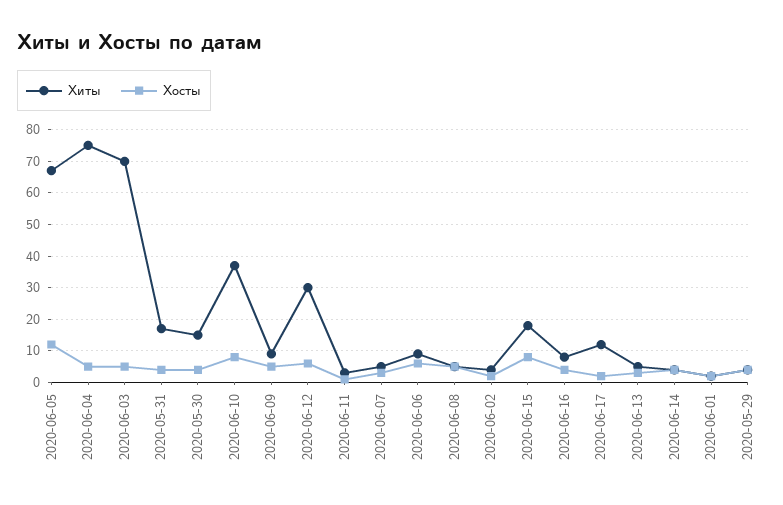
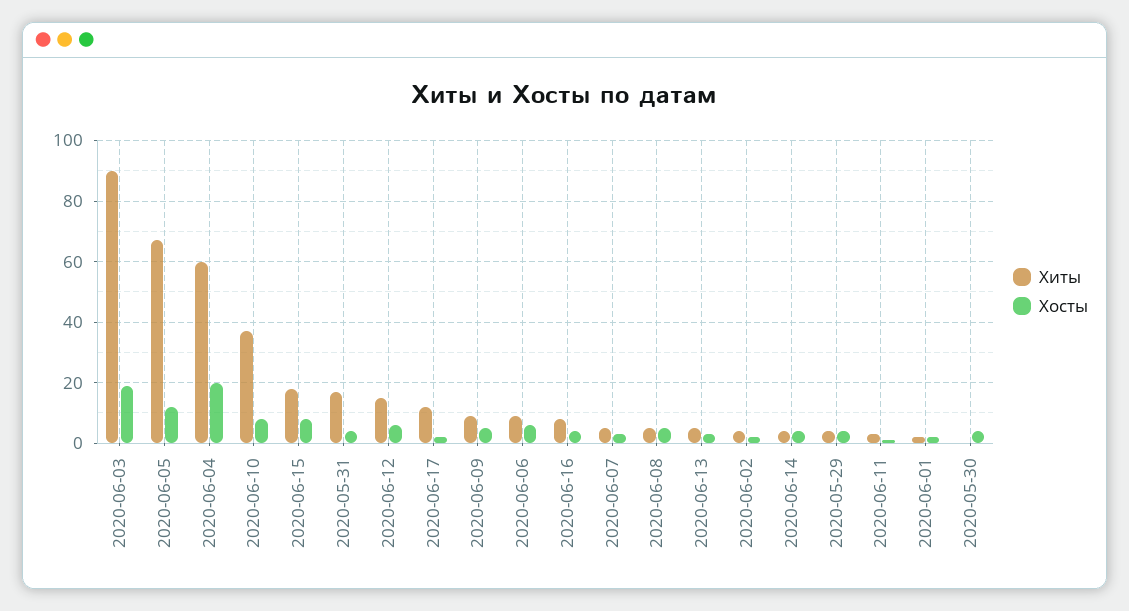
  {
    "Хиты": {
      "2020-06-05": 65,
-     "2020-06-04": 75,
+     "2020-06-04": 60,
-     "2020-06-03": 70,
+     "2020-06-03": 90,
      "2020-05-31": 15,
-     "2020-05-30": 15,
+     "2020-05-30": 0,
      "2020-06-10": 35,
      "2020-06-09": 10,
-     "2020-06-12": 30,
+     "2020-06-12": 15,
      "2020-06-11": 5,
      "2020-06-07": 5,
      "2020-06-06": 10,
      "2020-06-08": 5,
      "2020-06-02": 5,
      "2020-06-15": 20,
      "2020-06-16": 10,
      "2020-06-17": 10,
      "2020-06-13": 5,
      "2020-06-14": 5,
      "2020-06-01": 0,
      "2020-05-29": 5
    },
    "Хосты": {
      "2020-06-05": 10,
-     "2020-06-04": 5,
+     "2020-06-04": 20,
-     "2020-06-03": 5,
+     "2020-06-03": 20,
      "2020-05-31": 5,
      "2020-05-30": 5,
      "2020-06-10": 10,
      "2020-06-09": 5,
      "2020-06-12": 5,
      "2020-06-11": 0,
      "2020-06-07": 5,
      "2020-06-06": 5,
      "2020-06-08": 5,
      "2020-06-02": 0,
      "2020-06-15": 10,
      "2020-06-16": 5,
      "2020-06-17": 0,
      "2020-06-13": 5,
      "2020-06-14": 5,
      "2020-06-01": 0,
      "2020-05-29": 5
    }
  }

